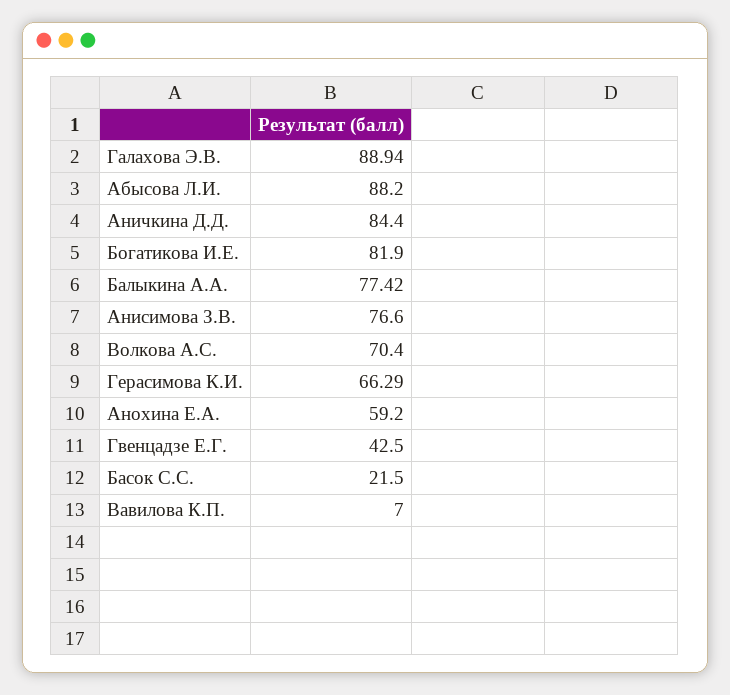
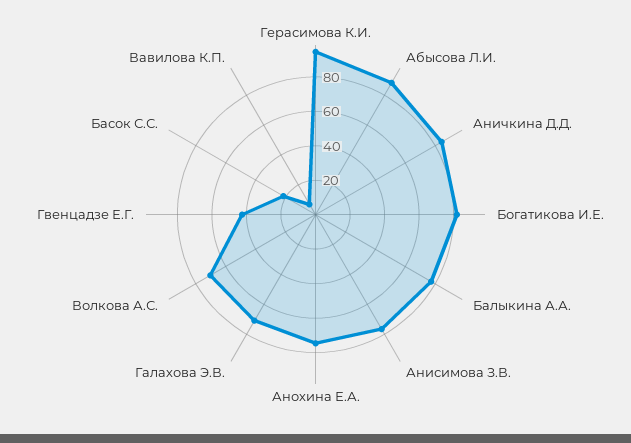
  {
-   "Галахова Э.В.": 88.94,
+   "Галахова Э.В.": 70,
    "Абысова Л.И.": 88.2,
    "Аничкина Д.Д.": 84.4,
    "Богатикова И.Е.": 81.9,
    "Балыкина А.А.": 77.42,
    "Анисимова З.В.": 76.6,
    "Волкова А.С.": 70.4,
-   "Герасимова К.И.": 66.29,
+   "Герасимова К.И.": 95,
-   "Анохина Е.А.": 59.2,
+   "Анохина Е.А.": 75,
    "Гвенцадзе Е.Г.": 42.5,
    "Басок С.С.": 21.5,
    "Вавилова К.П.": 7
  }

